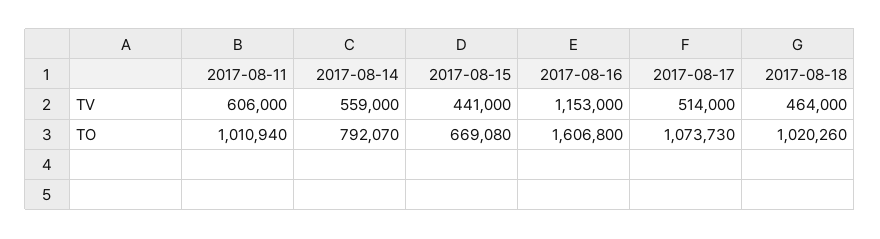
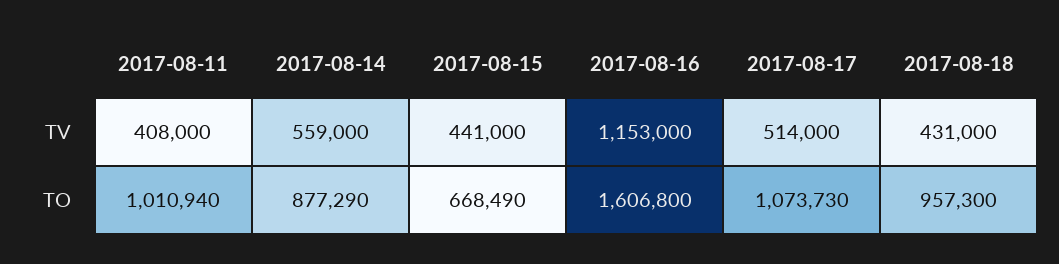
  {
    "2017-08-11": {
-     "TV": 606000,
+     "TV": 408000,
      "TO": 1010940
    },
    "2017-08-14": {
      "TV": 559000,
-     "TO": 792070
+     "TO": 877290
    },
    "2017-08-15": {
      "TV": 441000,
-     "TO": 669080
+     "TO": 668490
    },
    "2017-08-16": {
      "TV": 1153000,
      "TO": 1606800
    },
    "2017-08-17": {
      "TV": 514000,
      "TO": 1073730
    },
    "2017-08-18": {
-     "TV": 464000,
+     "TV": 431000,
-     "TO": 1020260
+     "TO": 957300
    }
  }

